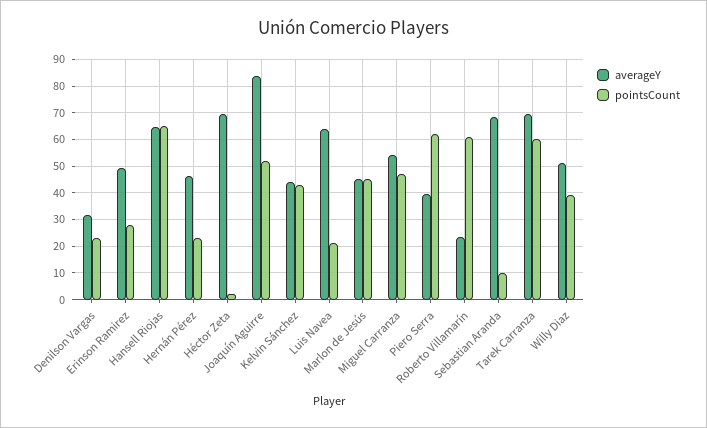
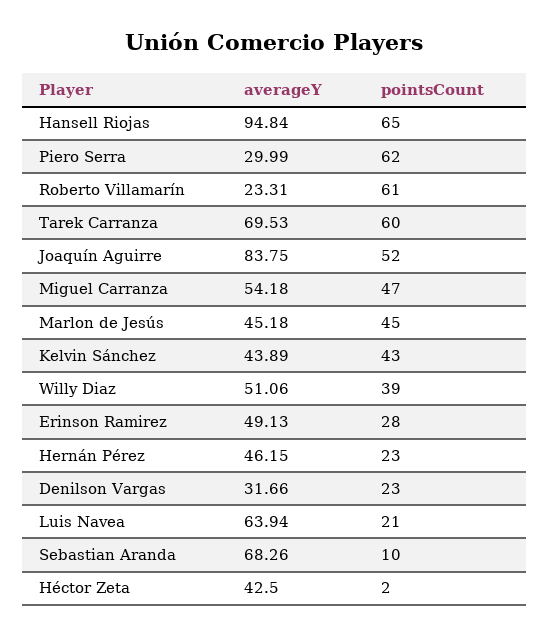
  {
    "averageY": {
      "Denilson Vargas": 31.66,
      "Erinson Ramirez": 49.13,
-     "Hansell Riojas": 65,
+     "Hansell Riojas": 94.84,
      "Hernán Pérez": 46.15,
-     "Héctor Zeta": 70,
+     "Héctor Zeta": 42.5,
      "Joaquín Aguirre": 83.75,
      "Kelvin Sánchez": 43.89,
      "Luis Navea": 63.94,
      "Marlon de Jesús": 45.18,
      "Miguel Carranza": 54.18,
-     "Piero Serra": 40,
+     "Piero Serra": 29.99,
      "Roberto Villamarín": 23.31,
      "Sebastian Aranda": 68.26,
      "Tarek Carranza": 69.53,
      "Willy Diaz": 51.06
    },
    "pointsCount": {
      "Denilson Vargas": 23,
      "Erinson Ramirez": 28,
      "Hansell Riojas": 65,
      "Hernán Pérez": 23,
      "Héctor Zeta": 2,
      "Joaquín Aguirre": 52,
      "Kelvin Sánchez": 43,
      "Luis Navea": 21,
      "Marlon de Jesús": 45,
      "Miguel Carranza": 47,
      "Piero Serra": 62,
      "Roberto Villamarín": 61,
      "Sebastian Aranda": 10,
      "Tarek Carranza": 60,
      "Willy Diaz": 39
    }
  }

